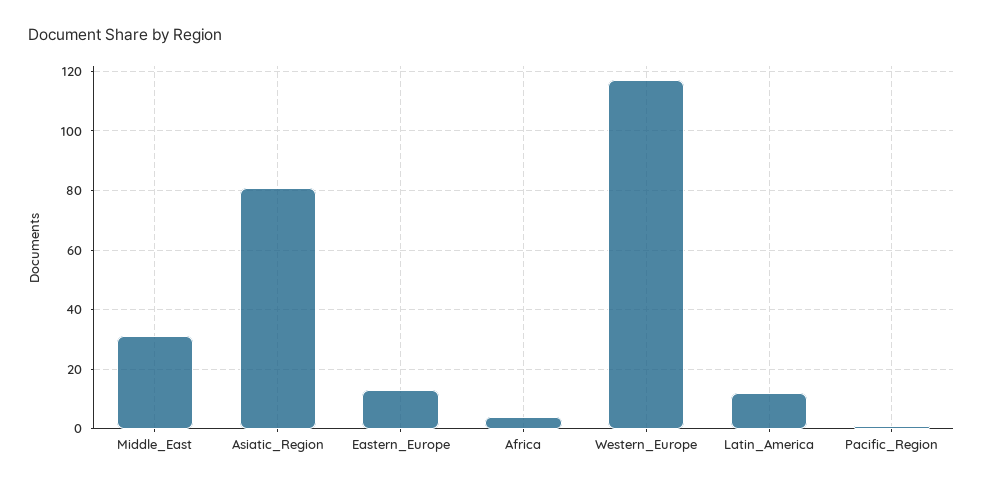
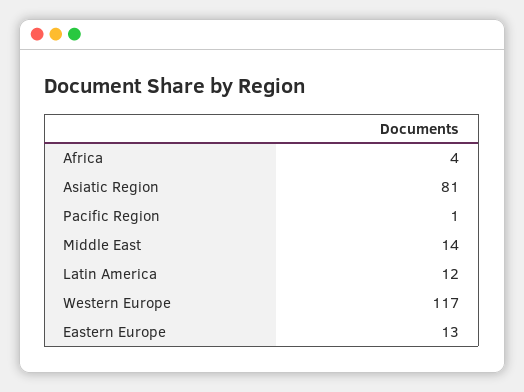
  {
-   "Middle_East": 30,
+   "Middle_East": 14,
    "Asiatic_Region": 81,
    "Eastern_Europe": 13,
    "Africa": 4,
    "Western_Europe": 117,
    "Latin_America": 12,
    "Pacific_Region": 1
  }

